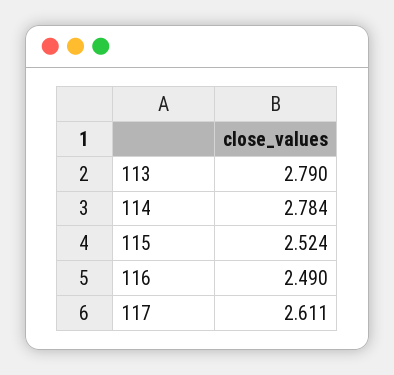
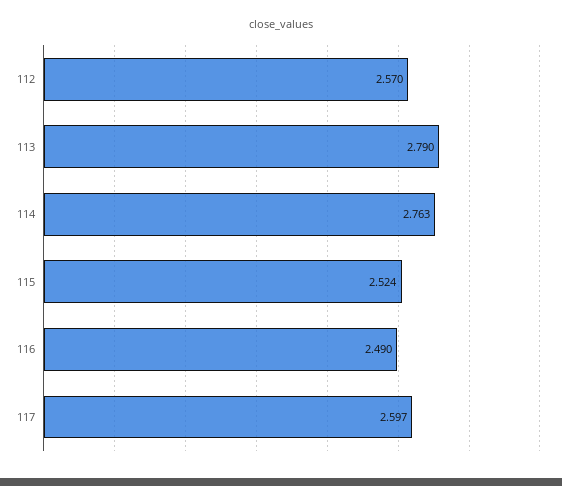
  {
    "113": 2.79,
-   "114": 2.784,
+   "114": 2.763,
    "115": 2.524,
    "116": 2.49,
-   "117": 2.611
+   "117": 2.597,
+   "112": 2.57
  }

